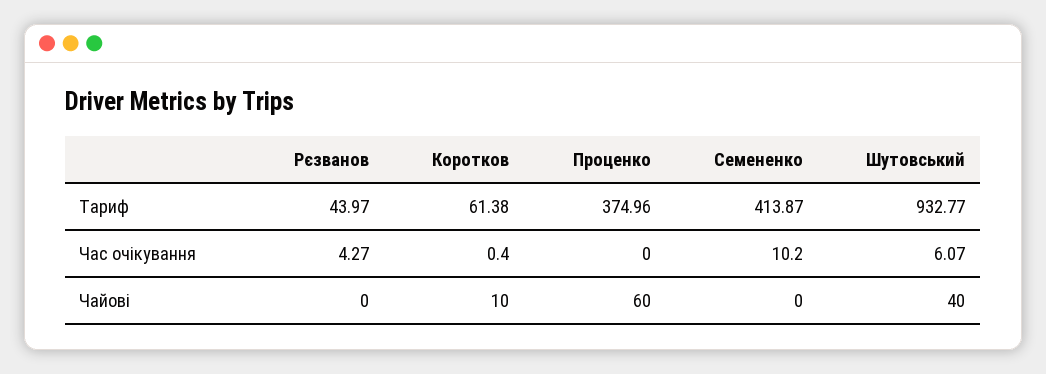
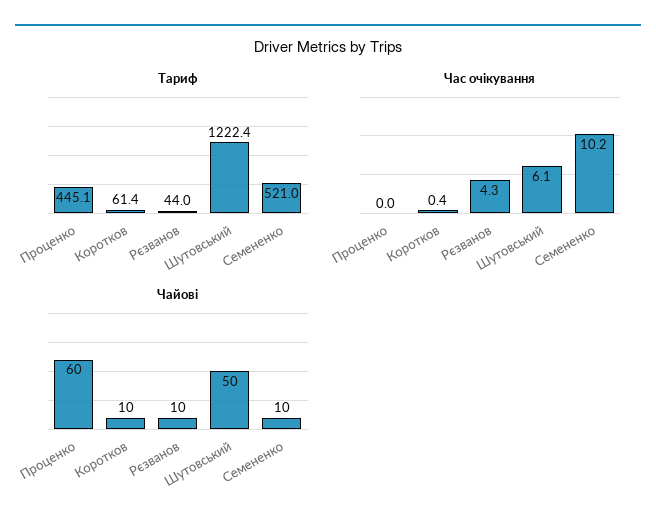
  {
    "Тариф": {
      "Рєзванов": 43.97,
      "Коротков": 61.38,
-     "Проценко": 374.96,
+     "Проценко": 445.1,
-     "Семененко": 413.87,
+     "Семененко": 521,
-     "Шутовський": 932.77
+     "Шутовський": 1222.4
    },
    "Час очікування": {
      "Рєзванов": 4.27,
      "Коротков": 0.4,
      "Проценко": 0,
      "Семененко": 10.2,
      "Шутовський": 6.07
    },
    "Чайові": {
-     "Рєзванов": 0,
+     "Рєзванов": 10,
      "Коротков": 10,
      "Проценко": 60,
-     "Семененко": 0,
+     "Семененко": 10,
-     "Шутовський": 40
+     "Шутовський": 50
    }
  }

